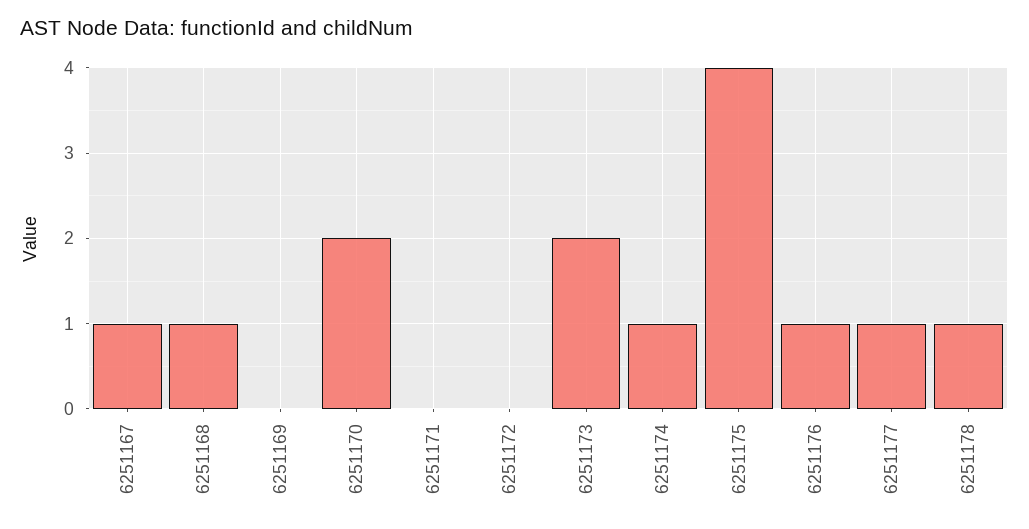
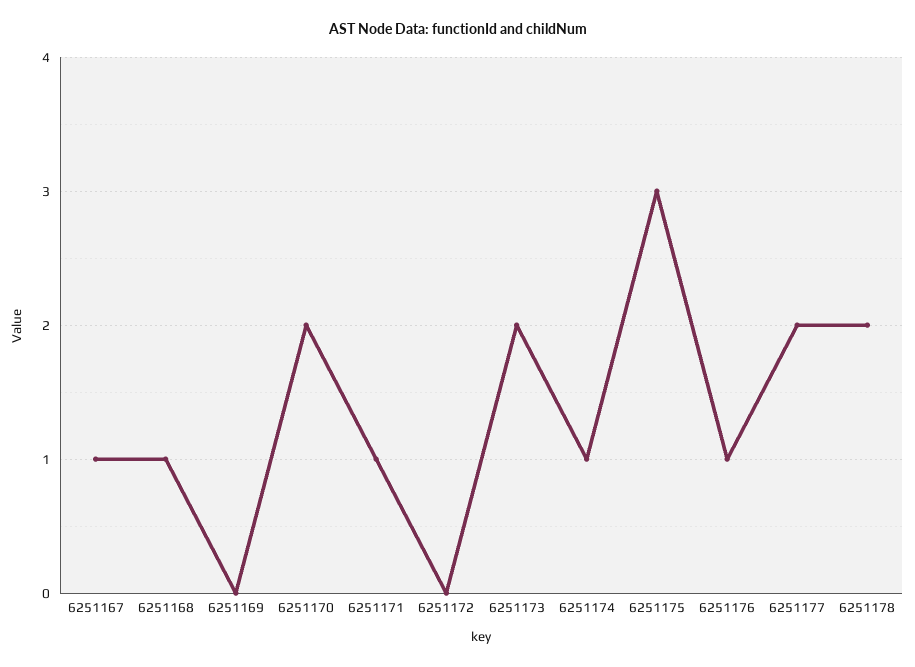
  {
    "6251167": 1,
    "6251168": 1,
    "6251169": 0,
    "6251170": 2,
-   "6251171": 0,
+   "6251171": 1,
    "6251172": 0,
    "6251173": 2,
    "6251174": 1,
-   "6251175": 4,
+   "6251175": 3,
    "6251176": 1,
-   "6251177": 1,
+   "6251177": 2,
-   "6251178": 1
+   "6251178": 2
  }

